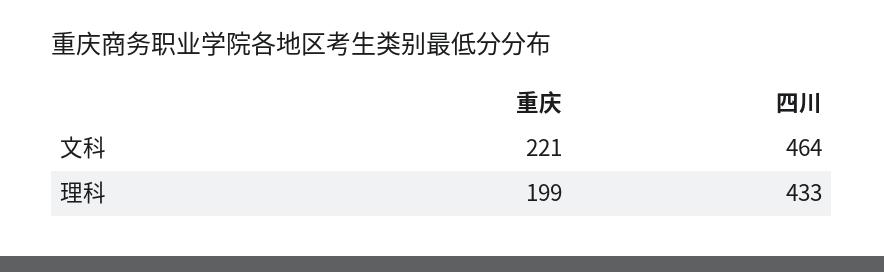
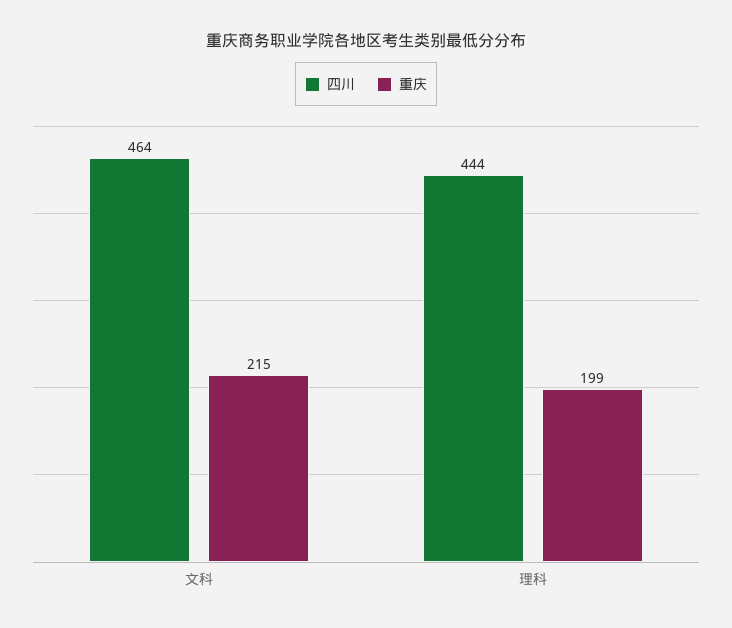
  {
    "重庆": {
-     "文科": 221,
+     "文科": 215,
      "理科": 199
    },
    "四川": {
      "文科": 464,
-     "理科": 433
+     "理科": 444
    }
  }

